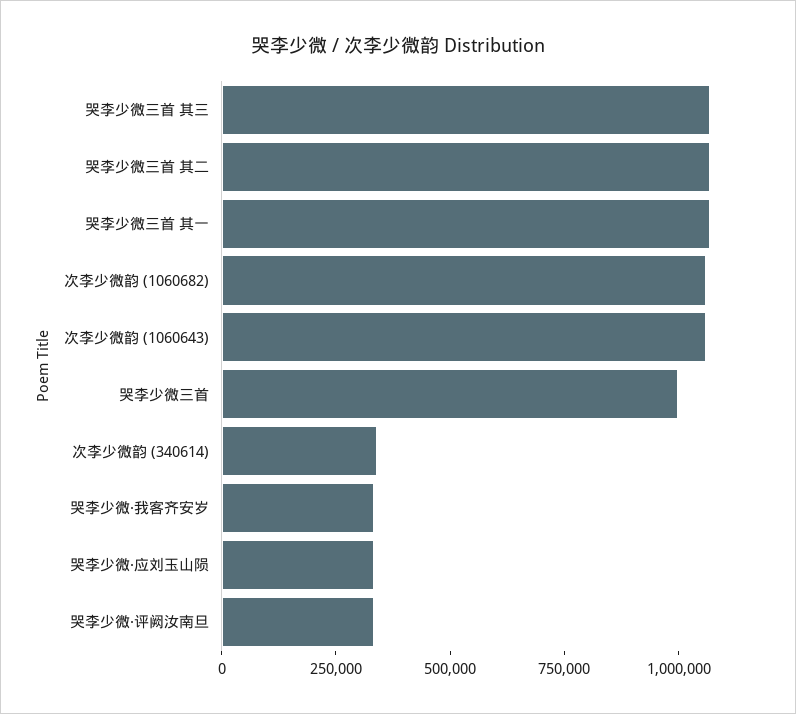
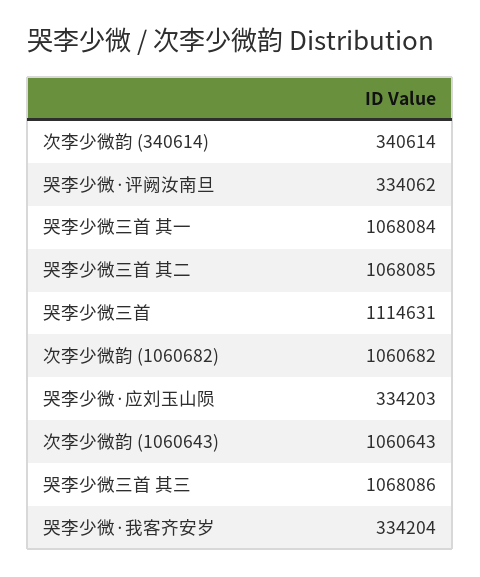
  {
    "哭李少微三首 其三": 1068086,
    "哭李少微三首 其二": 1068085,
    "哭李少微三首 其一": 1068084,
    "次李少微韵 (1060682)": 1060682,
    "次李少微韵 (1060643)": 1060643,
-   "哭李少微三首": 1000000,
+   "哭李少微三首": 1114631,
    "次李少微韵 (340614)": 340614,
    "哭李少微·我客齐安岁": 334204,
    "哭李少微·应刘玉山陨": 334203,
    "哭李少微·评阙汝南旦": 334062
  }

